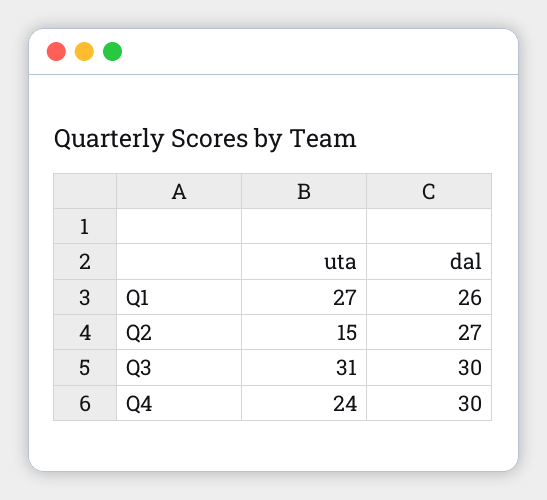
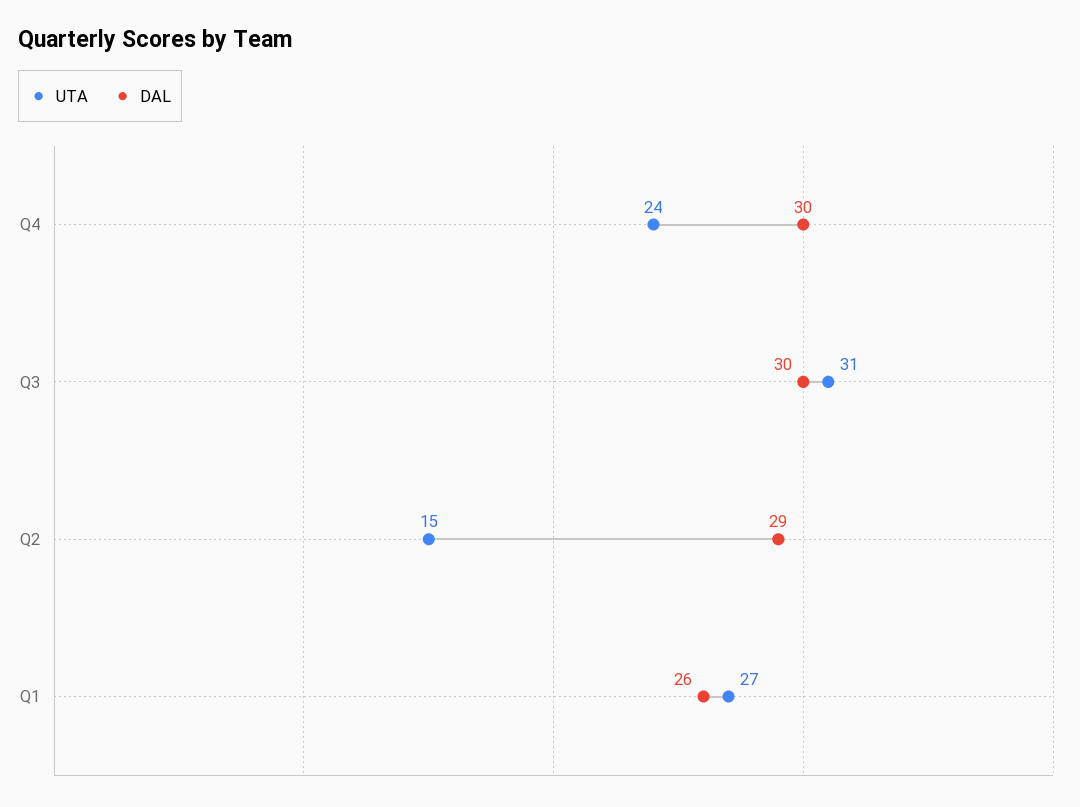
  {
    "uta": {
      "Q1": 27,
      "Q2": 15,
      "Q3": 31,
      "Q4": 24
    },
    "dal": {
      "Q1": 26,
-     "Q2": 27,
+     "Q2": 29,
      "Q3": 30,
      "Q4": 30
    }
  }

